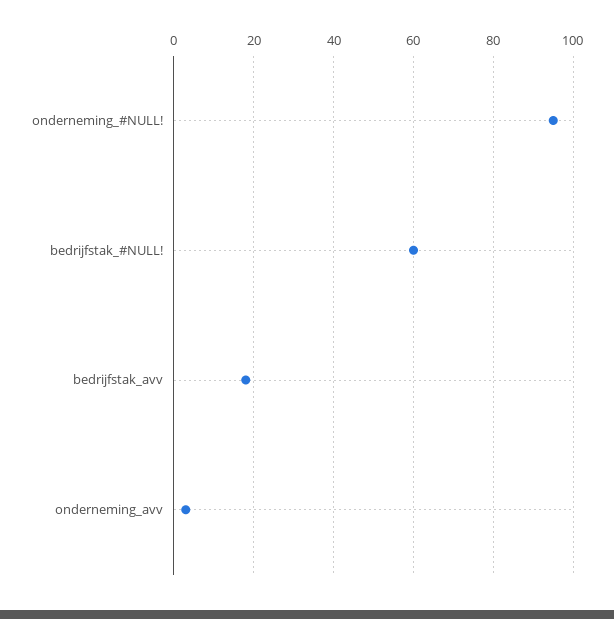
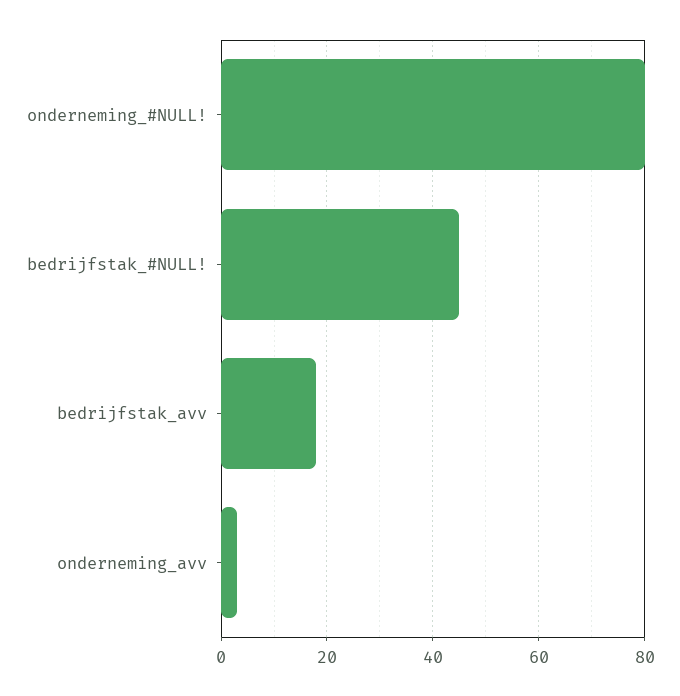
  {
-   "onderneming_#NULL!": 95,
+   "onderneming_#NULL!": 80,
-   "bedrijfstak_#NULL!": 60,
+   "bedrijfstak_#NULL!": 45,
    "bedrijfstak_avv": 20,
    "onderneming_avv": 5
  }

